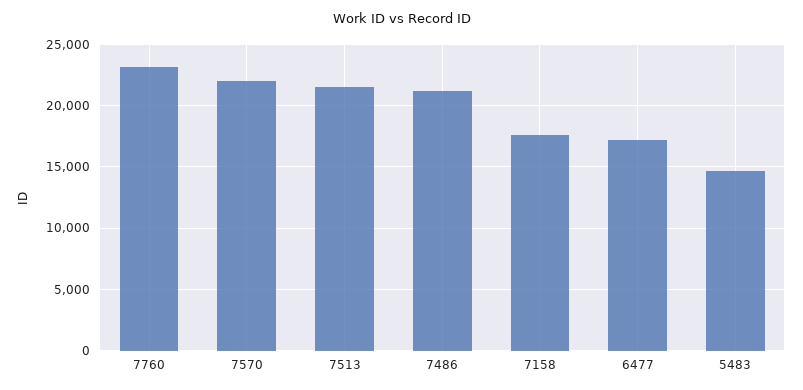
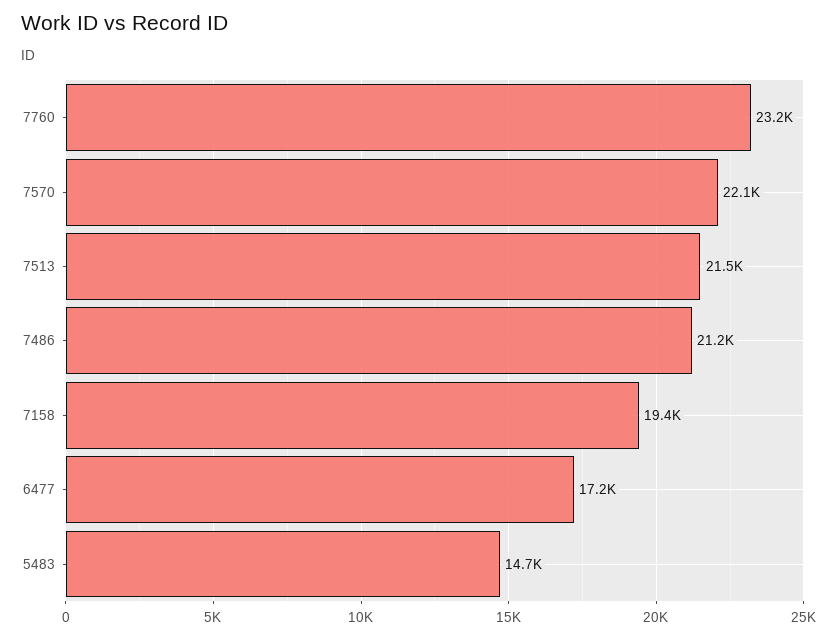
  {
    "7760": 23200,
    "7570": 22100,
    "7513": 21500,
    "7486": 21200,
-   "7158": 17500,
+   "7158": 19400,
    "6477": 17200,
    "5483": 14700
  }

